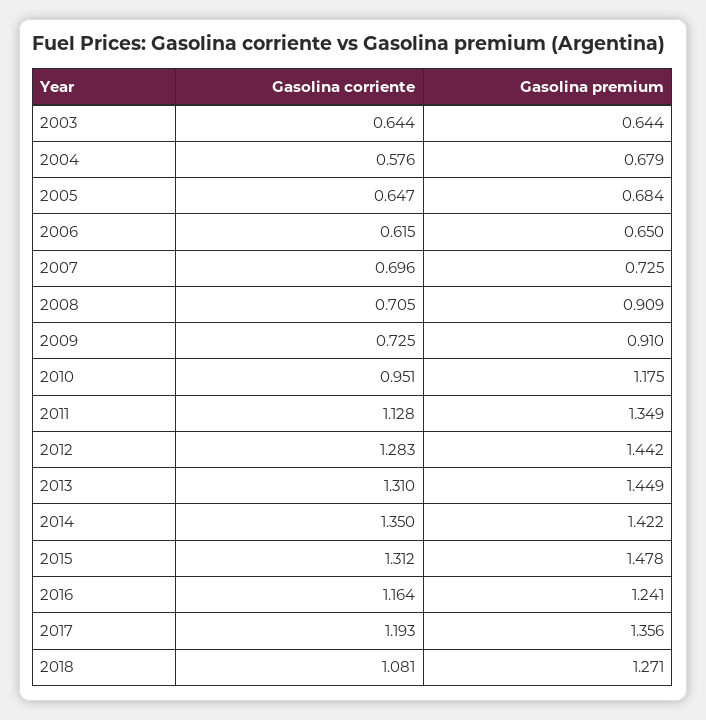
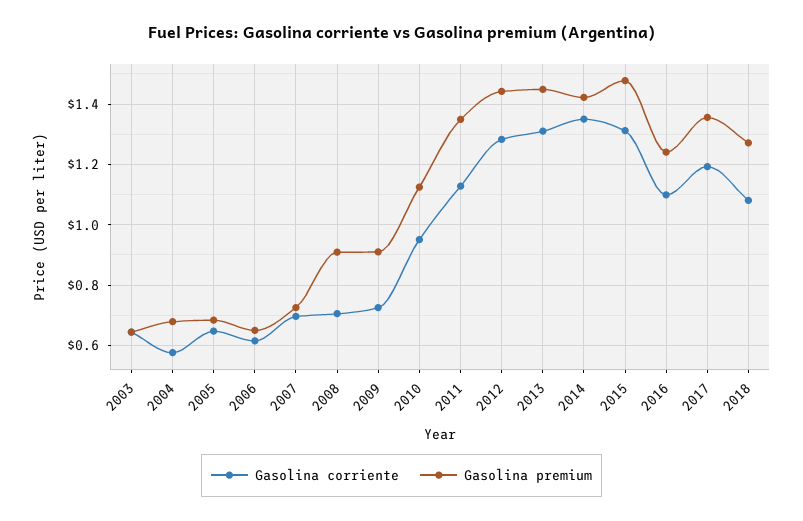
  {
    "Gasolina corriente": {
      "2003": 0.644,
      "2004": 0.576,
      "2005": 0.647,
      "2006": 0.615,
      "2007": 0.696,
      "2008": 0.705,
      "2009": 0.725,
      "2010": 0.951,
      "2011": 1.128,
      "2012": 1.283,
      "2013": 1.31,
      "2014": 1.35,
      "2015": 1.312,
-     "2016": 1.164,
+     "2016": 1.1,
      "2017": 1.193,
      "2018": 1.081
    },
    "Gasolina premium": {
      "2003": 0.644,
      "2004": 0.679,
      "2005": 0.684,
      "2006": 0.65,
      "2007": 0.725,
      "2008": 0.909,
      "2009": 0.91,
-     "2010": 1.175,
+     "2010": 1.12,
      "2011": 1.349,
      "2012": 1.442,
      "2013": 1.449,
      "2014": 1.422,
      "2015": 1.478,
      "2016": 1.241,
      "2017": 1.356,
      "2018": 1.271
    }
  }

